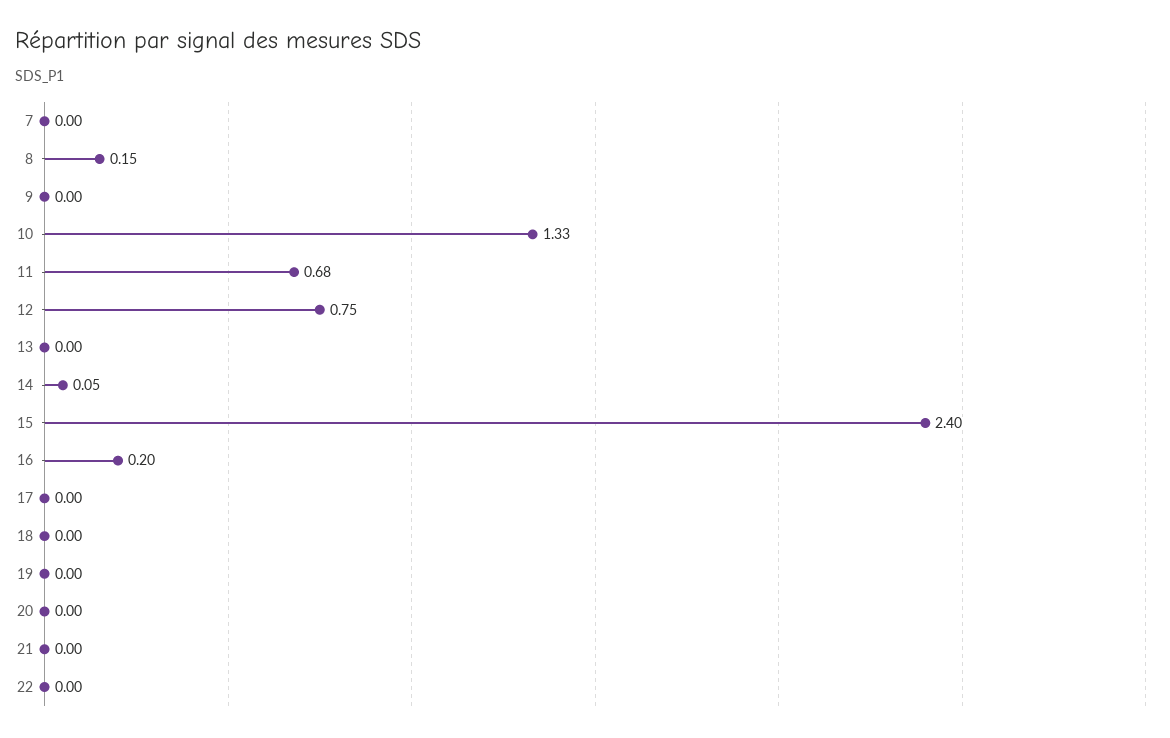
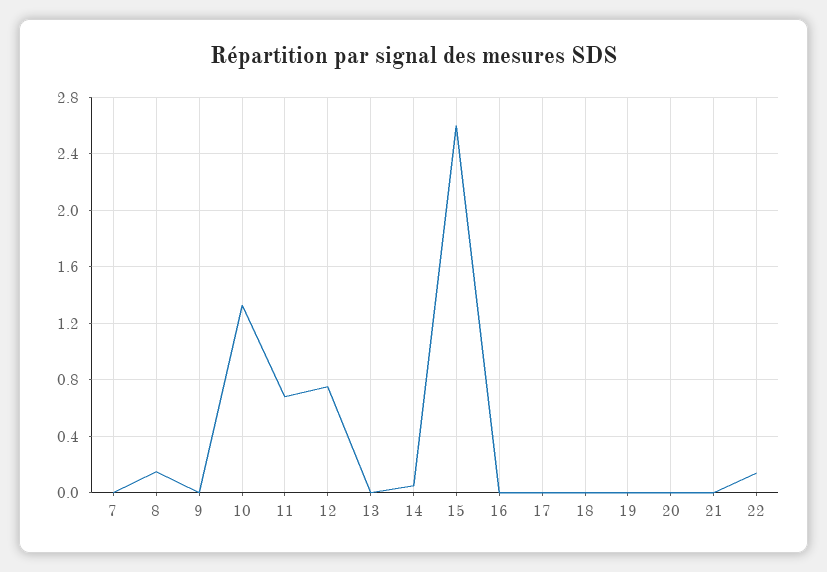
  {
    "7": 0,
    "8": 0.15,
    "9": 0,
    "10": 1.33,
    "11": 0.68,
    "12": 0.75,
    "13": 0,
    "14": 0.05,
-   "15": 2.4,
+   "15": 2.6,
-   "16": 0.2,
+   "16": 0,
    "17": 0,
    "18": 0,
    "19": 0,
    "20": 0,
    "21": 0,
-   "22": 0
+   "22": 0.15
  }

